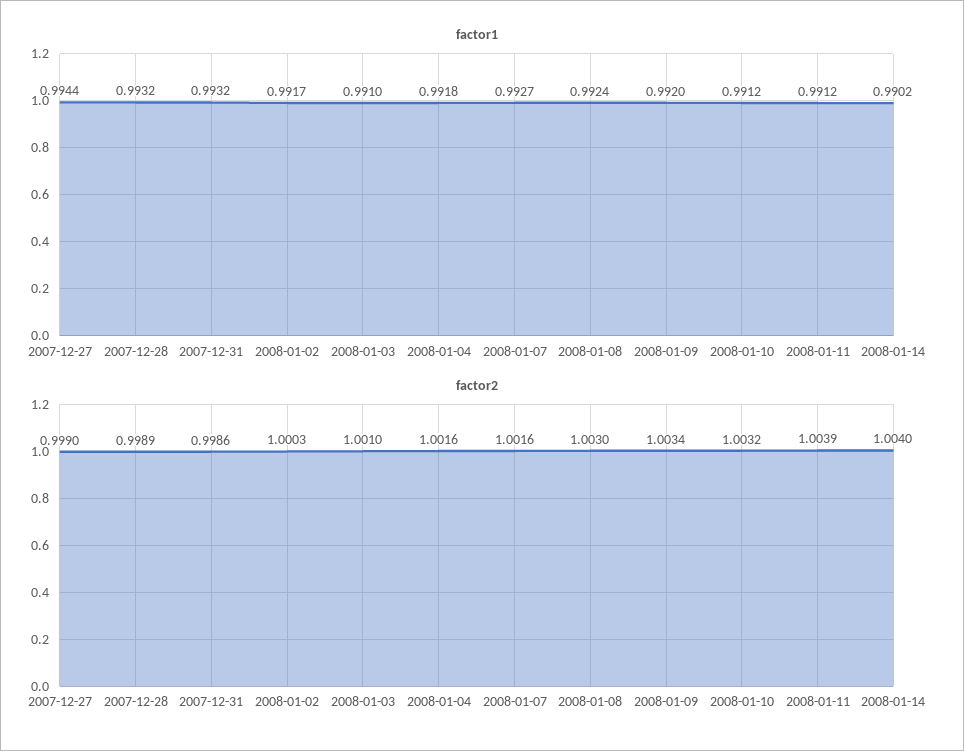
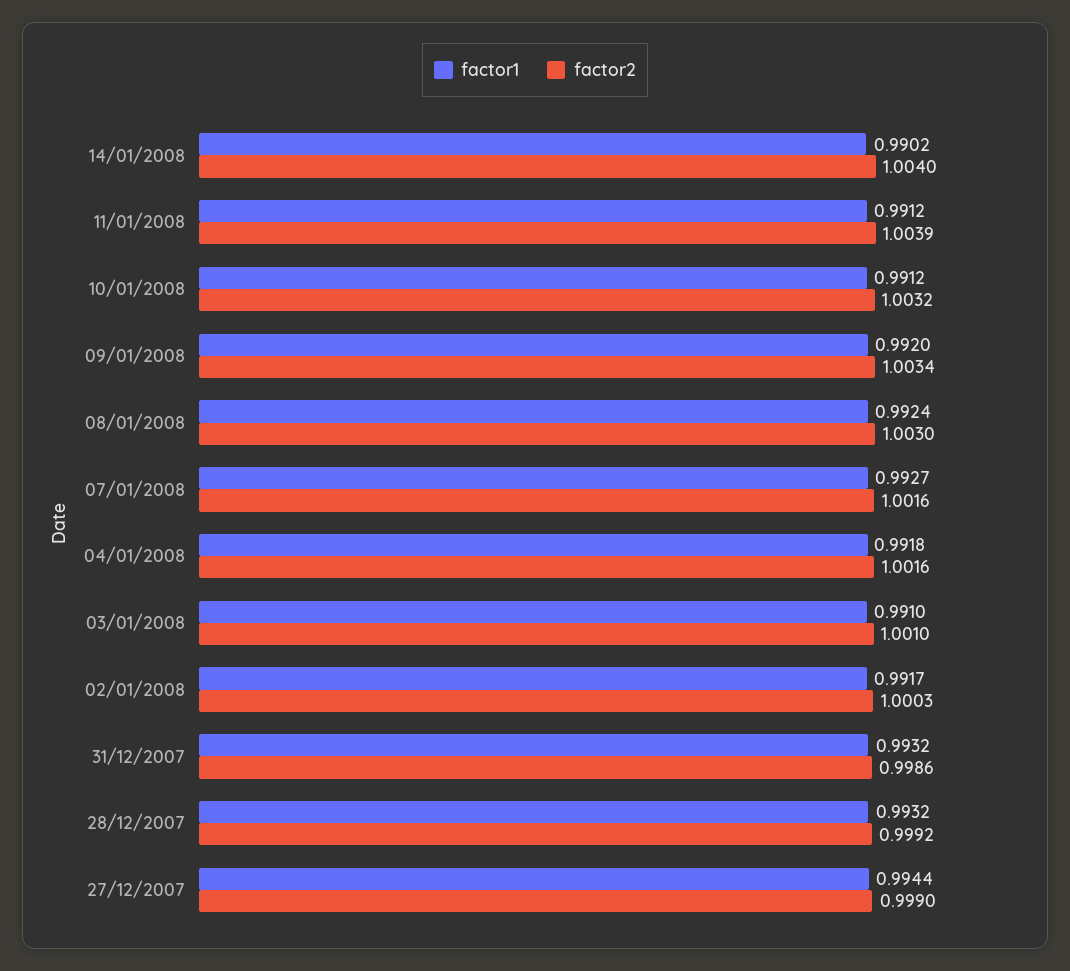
  {
    "factor1": {
      "2007-12-27": 0.9944,
      "2007-12-28": 0.9932,
      "2007-12-31": 0.9932,
      "2008-01-02": 0.9917,
      "2008-01-03": 0.991,
      "2008-01-04": 0.9918,
      "2008-01-07": 0.9927,
      "2008-01-08": 0.9924,
      "2008-01-09": 0.992,
      "2008-01-10": 0.9912,
      "2008-01-11": 0.9912,
      "2008-01-14": 0.9902
    },
    "factor2": {
      "2007-12-27": 0.999,
-     "2007-12-28": 0.9989,
+     "2007-12-28": 0.9992,
      "2007-12-31": 0.9986,
      "2008-01-02": 1.0003,
      "2008-01-03": 1.001,
      "2008-01-04": 1.0016,
      "2008-01-07": 1.0016,
      "2008-01-08": 1.003,
      "2008-01-09": 1.0034,
      "2008-01-10": 1.0032,
      "2008-01-11": 1.0039,
      "2008-01-14": 1.004
    }
  }

